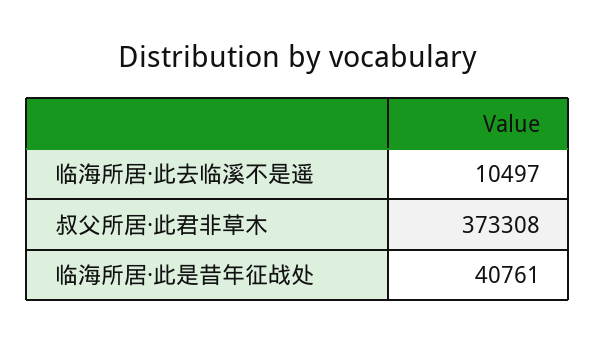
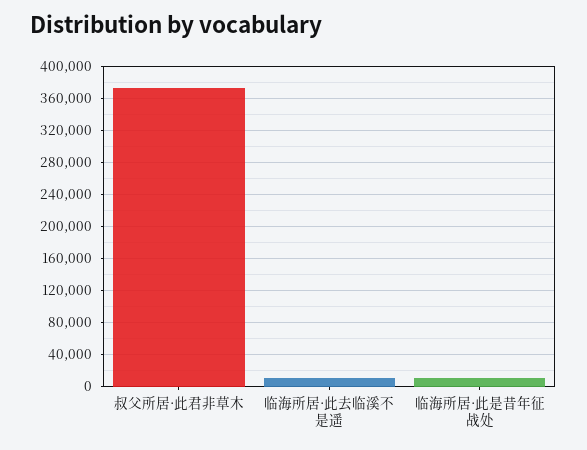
  {
    "临海所居·此去临溪不是遥": 10497,
    "叔父所居·此君非草木": 373308,
-   "临海所居·此是昔年征战处": 40761
+   "临海所居·此是昔年征战处": 10000
  }

